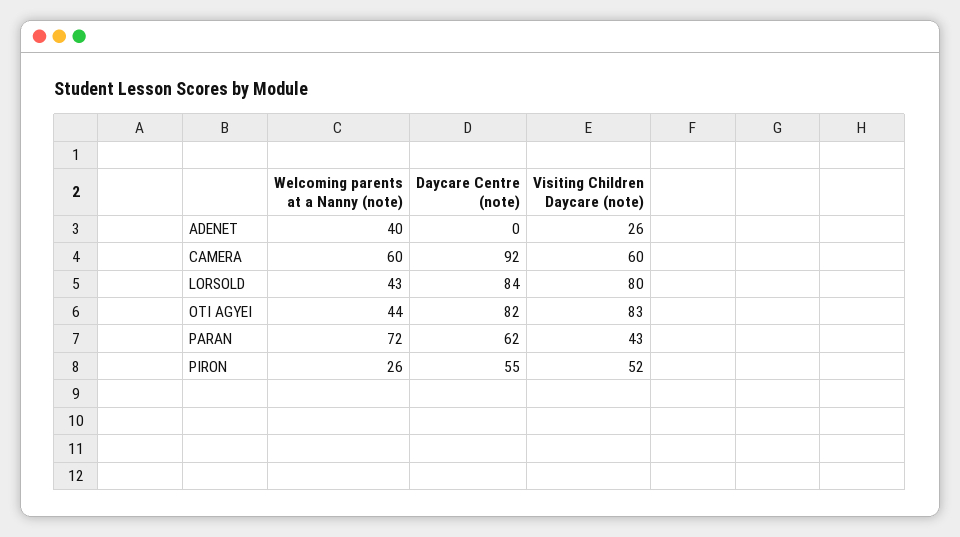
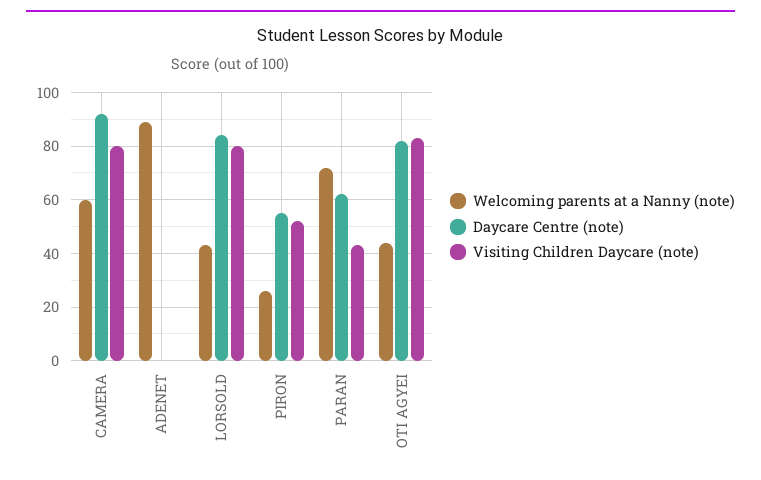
  {
    "Welcoming parents at a Nanny (note)": {
-     "ADENET": 40,
+     "ADENET": 90,
      "CAMERA": 60,
      "LORSOLD": 43,
      "OTI AGYEI": 44,
      "PARAN": 72,
      "PIRON": 26
    },
    "Daycare Centre (note)": {
      "ADENET": 0,
      "CAMERA": 92,
      "LORSOLD": 84,
      "OTI AGYEI": 82,
      "PARAN": 62,
      "PIRON": 55
    },
    "Visiting Children Daycare (note)": {
-     "ADENET": 26,
+     "ADENET": 0,
-     "CAMERA": 60,
+     "CAMERA": 80,
      "LORSOLD": 80,
      "OTI AGYEI": 83,
      "PARAN": 43,
      "PIRON": 52
    }
  }

